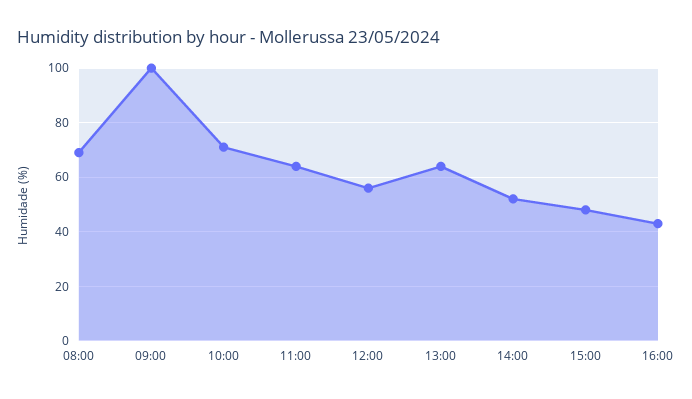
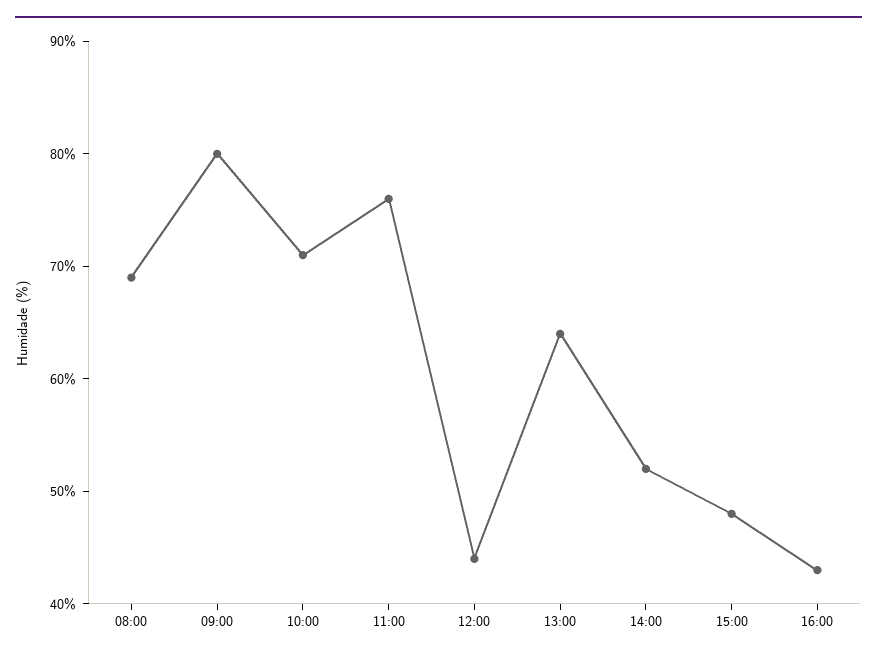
  {
    "08:00": 69,
-   "09:00": 100,
+   "09:00": 80,
    "10:00": 71,
-   "11:00": 65,
+   "11:00": 76,
-   "12:00": 55,
+   "12:00": 44,
    "13:00": 64,
    "14:00": 52,
    "15:00": 48,
    "16:00": 43
  }

